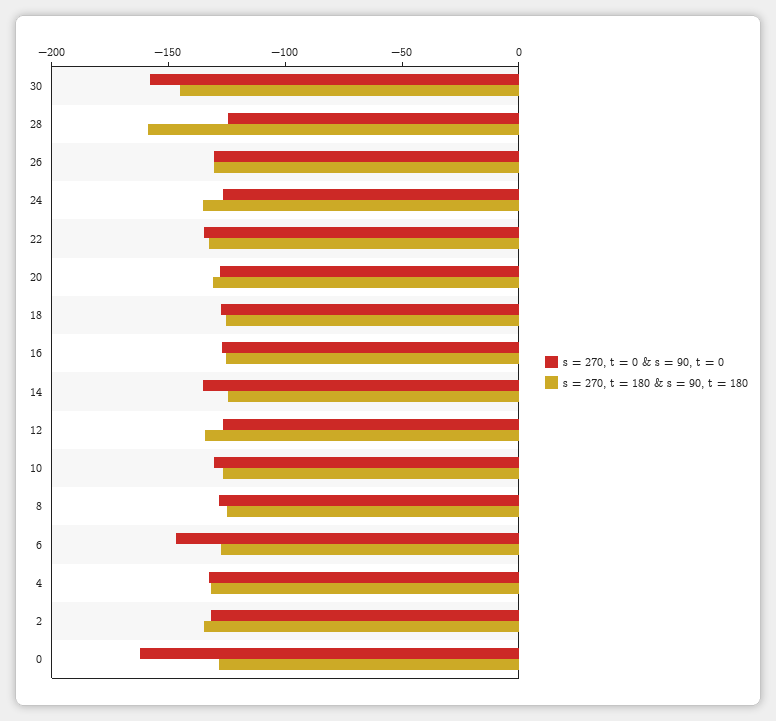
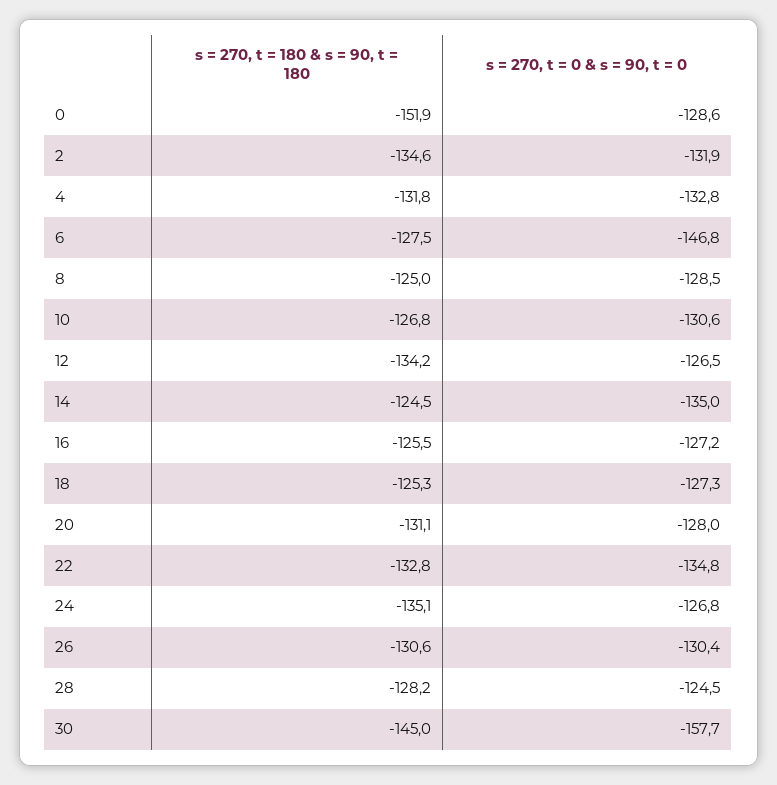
  {
    "s = 270, t = 0 & s = 90, t = 0": {
      "30": -157.7,
      "28": -124.5,
      "26": -130.4,
      "24": -126.8,
      "22": -134.8,
      "20": -128,
      "18": -127.3,
      "16": -127.2,
      "14": -135,
      "12": -126.5,
      "10": -130.6,
      "8": -128.5,
      "6": -146.8,
      "4": -132.8,
      "2": -131.9,
-     "0": -160
+     "0": -128.6
    },
    "s = 270, t = 180 & s = 90, t = 180": {
      "30": -145,
-     "28": -160,
+     "28": -128.2,
      "26": -130.6,
      "24": -135.1,
      "22": -132.8,
      "20": -131.1,
      "18": -125.3,
      "16": -125.5,
      "14": -124.5,
      "12": -134.2,
      "10": -126.8,
      "8": -125,
      "6": -127.5,
      "4": -131.8,
      "2": -134.6,
-     "0": -130
+     "0": -151.9
    }
  }

